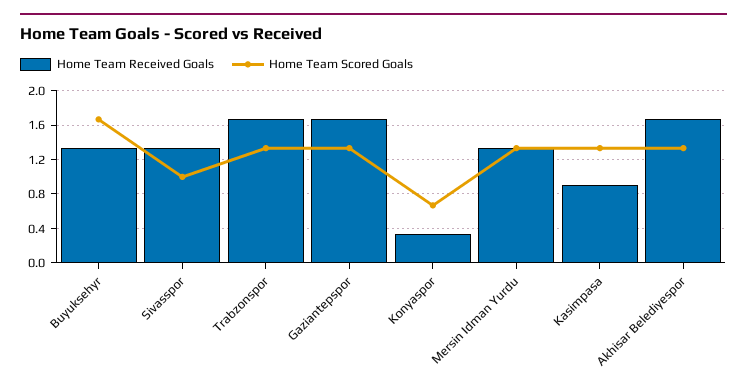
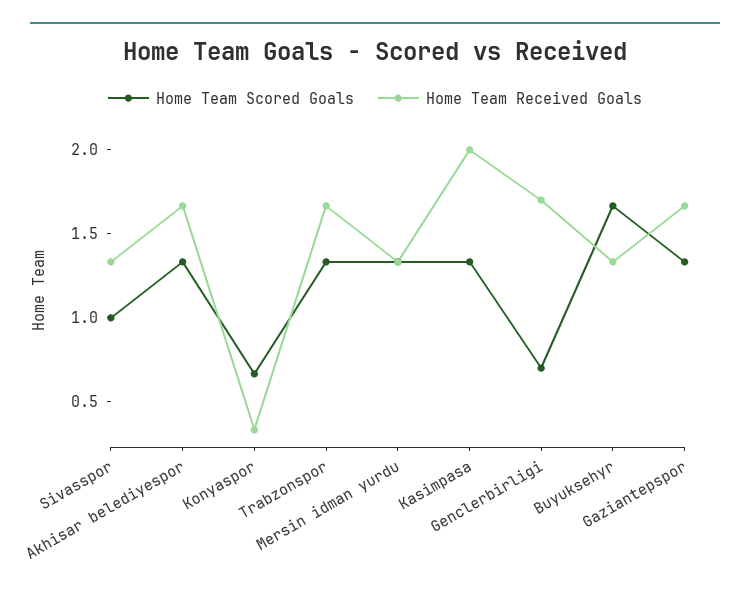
  {
    "Home Team Received Goals": {
      "Buyuksehyr": 1.3,
      "Sivasspor": 1.3,
      "Trabzonspor": 1.7,
      "Gaziantepspor": 1.7,
      "Konyaspor": 0.3,
      "Mersin Idman Yurdu": 1.3,
-     "Kasimpasa": 0.9,
+     "Kasimpasa": 2,
-     "Akhisar Belediyespor": 1.7
+     "Akhisar Belediyespor": 1.7,
+     "Genclerbirligi": 1.7
    },
    "Home Team Scored Goals": {
      "Buyuksehyr": 1.7,
      "Sivasspor": 1,
      "Trabzonspor": 1.3,
      "Gaziantepspor": 1.3,
      "Konyaspor": 0.7,
      "Mersin Idman Yurdu": 1.3,
      "Kasimpasa": 1.3,
-     "Akhisar Belediyespor": 1.3
+     "Akhisar Belediyespor": 1.3,
+     "Genclerbirligi": 0.7
    }
  }

